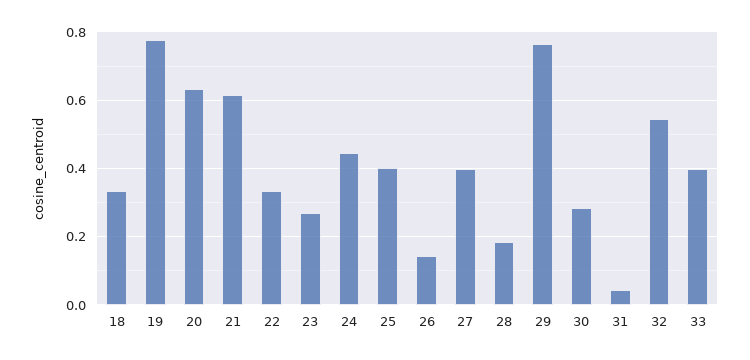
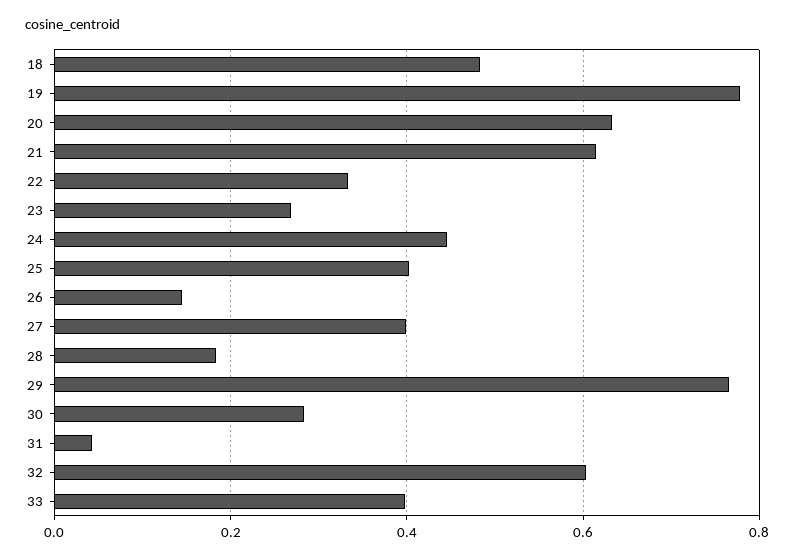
  {
-   "18": 0.34,
+   "18": 0.48,
    "19": 0.78,
    "20": 0.64,
    "21": 0.62,
    "22": 0.34,
    "23": 0.26,
    "24": 0.44,
    "25": 0.4,
    "26": 0.14,
    "27": 0.4,
    "28": 0.18,
    "29": 0.76,
    "30": 0.28,
    "31": 0.04,
-   "32": 0.54,
+   "32": 0.6,
    "33": 0.4
  }

